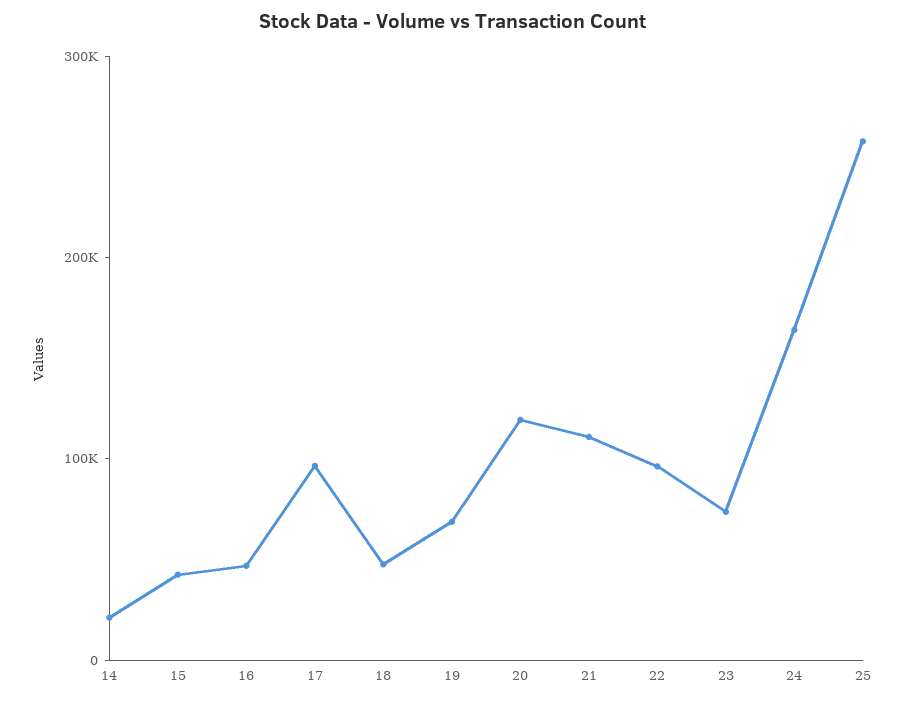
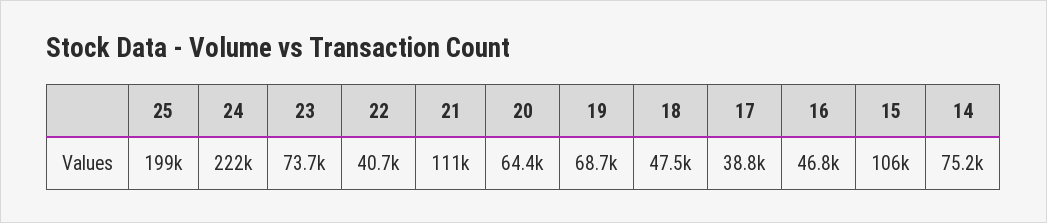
  {
-   "14": 20000,
+   "14": 75200,
-   "15": 40000,
+   "15": 106000,
    "16": 46800,
-   "17": 100000,
+   "17": 38800,
    "18": 47500,
    "19": 68700,
-   "20": 120000,
+   "20": 64400,
    "21": 111000,
-   "22": 100000,
+   "22": 40700,
    "23": 73700,
-   "24": 160000,
+   "24": 222000,
-   "25": 260000
+   "25": 199000
  }

